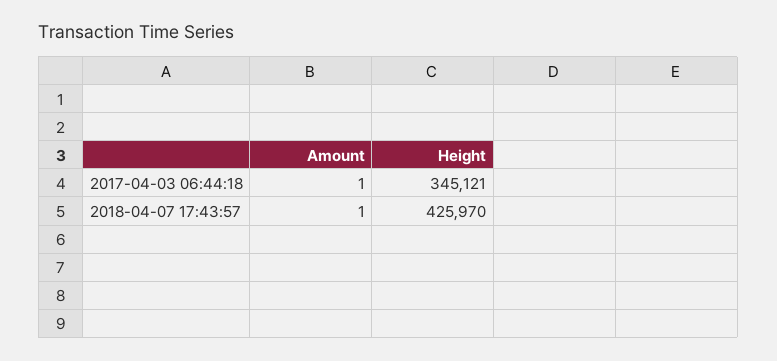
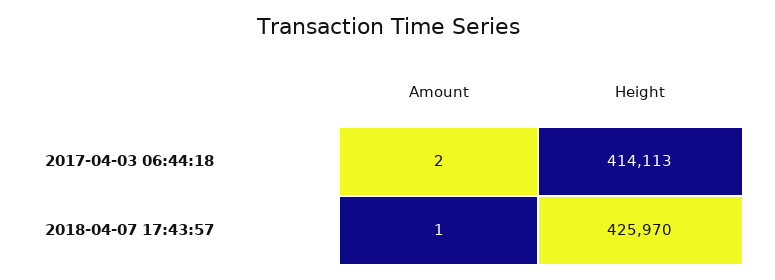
  {
    "Amount": {
-     "2017-04-03 06:44:18": 1,
+     "2017-04-03 06:44:18": 2,
      "2018-04-07 17:43:57": 1
    },
    "Height": {
-     "2017-04-03 06:44:18": 345121,
+     "2017-04-03 06:44:18": 414113,
      "2018-04-07 17:43:57": 425970
    }
  }

